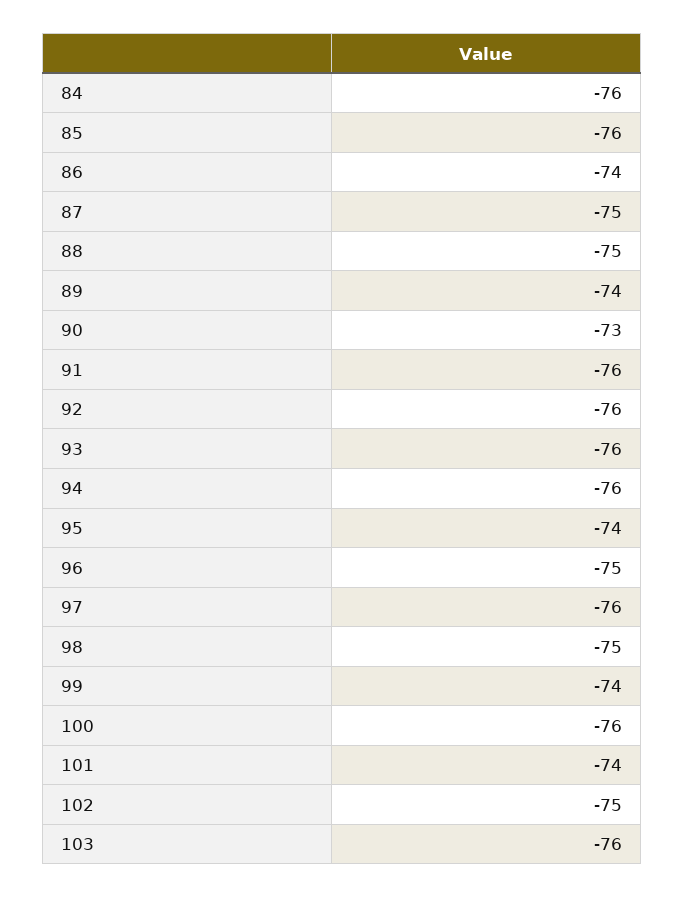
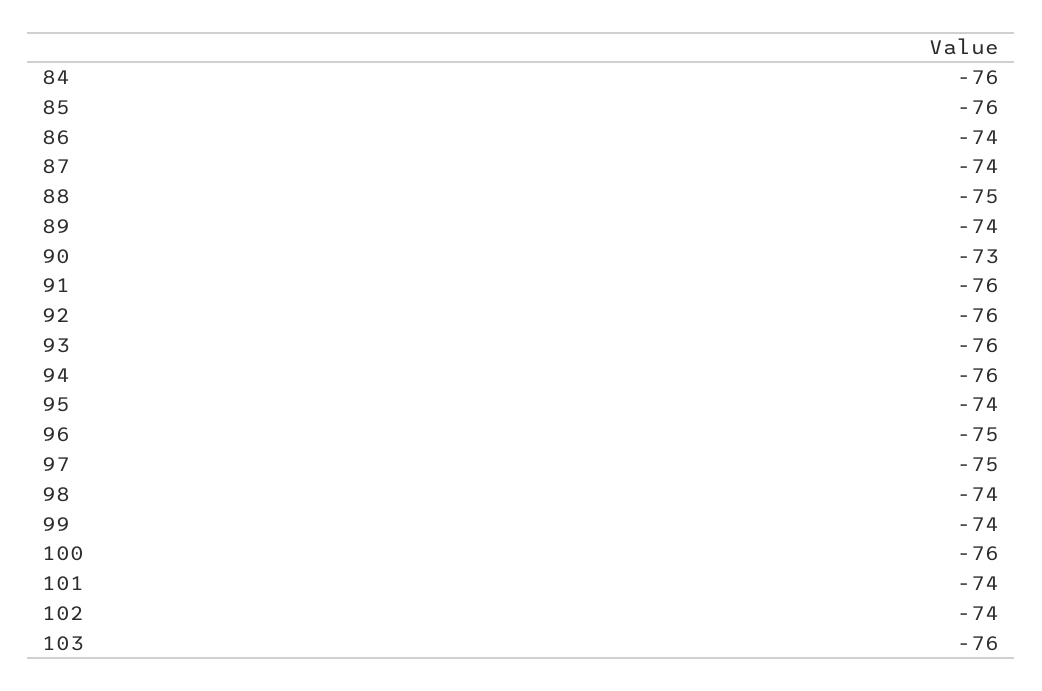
  {
    "84": -76,
    "85": -76,
    "86": -74,
-   "87": -75,
+   "87": -74,
    "88": -75,
    "89": -74,
    "90": -73,
    "91": -76,
    "92": -76,
    "93": -76,
    "94": -76,
    "95": -74,
    "96": -75,
-   "97": -76,
+   "97": -75,
-   "98": -75,
+   "98": -74,
    "99": -74,
    "100": -76,
    "101": -74,
-   "102": -75,
+   "102": -74,
    "103": -76
  }

